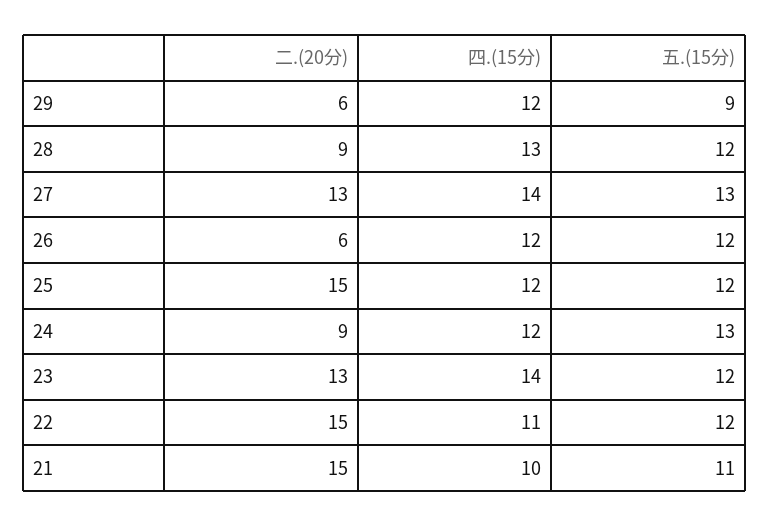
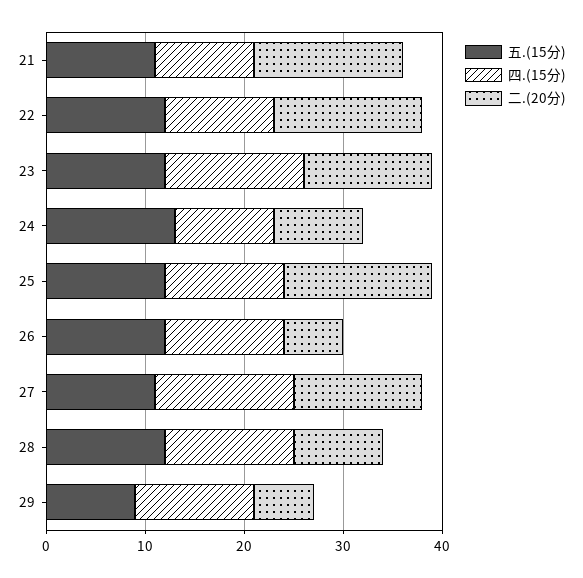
  {
    "二.(20分)": {
      "29": 6,
      "28": 9,
      "27": 13,
      "26": 6,
      "25": 15,
      "24": 9,
      "23": 13,
      "22": 15,
      "21": 15
    },
    "四.(15分)": {
      "29": 12,
      "28": 13,
      "27": 14,
      "26": 12,
      "25": 12,
-     "24": 12,
+     "24": 10,
      "23": 14,
      "22": 11,
      "21": 10
    },
    "五.(15分)": {
      "29": 9,
      "28": 12,
-     "27": 13,
+     "27": 11,
      "26": 12,
      "25": 12,
      "24": 13,
      "23": 12,
      "22": 12,
      "21": 11
    }
  }

